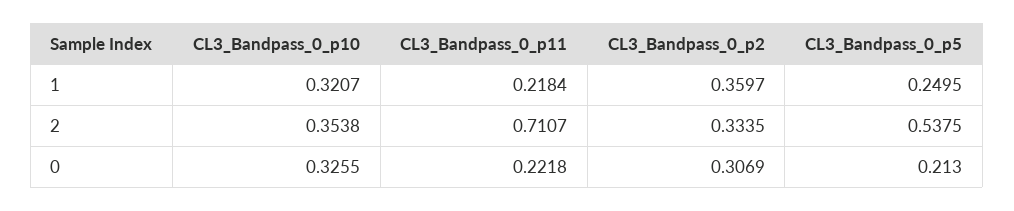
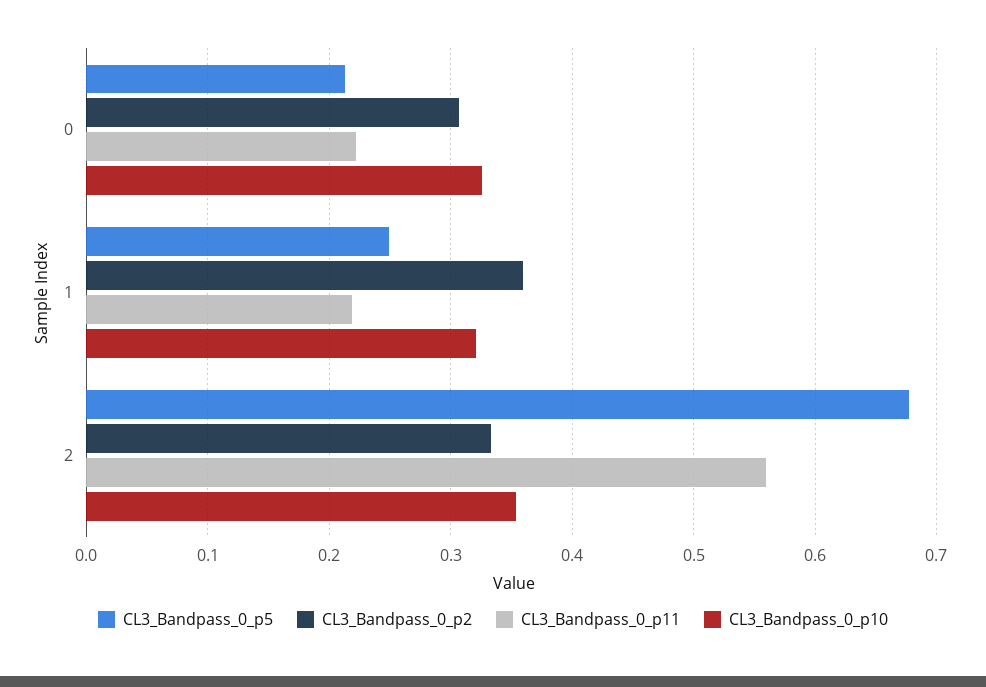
  {
    "CL3_Bandpass_0_p10": {
      "1": 0.3207,
      "2": 0.3538,
      "0": 0.3255
    },
    "CL3_Bandpass_0_p11": {
      "1": 0.2184,
-     "2": 0.7107,
+     "2": 0.56,
      "0": 0.2218
    },
    "CL3_Bandpass_0_p2": {
      "1": 0.3597,
      "2": 0.3335,
      "0": 0.3069
    },
    "CL3_Bandpass_0_p5": {
      "1": 0.2495,
-     "2": 0.5375,
+     "2": 0.68,
      "0": 0.213
    }
  }

